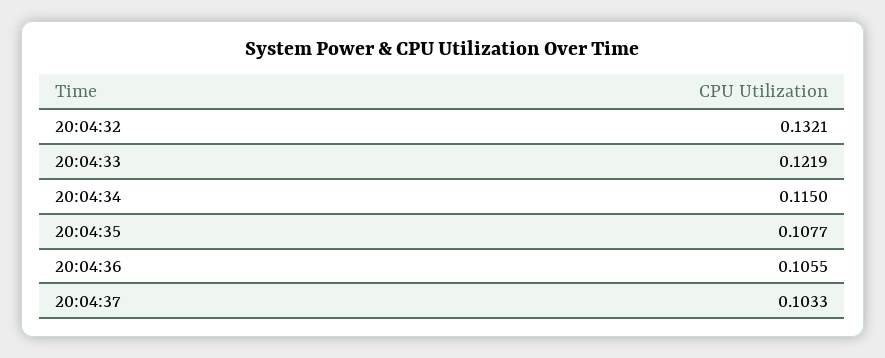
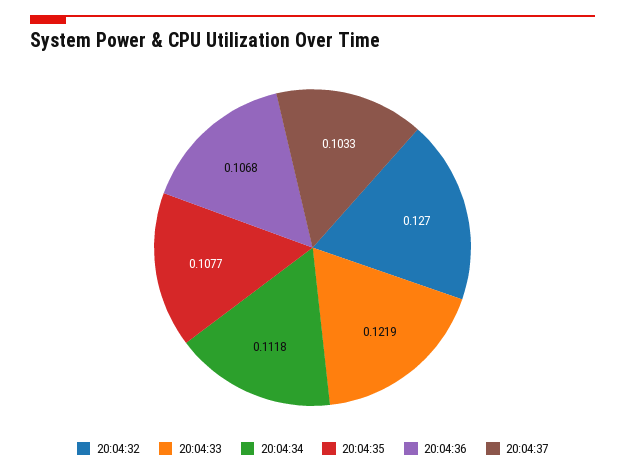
  {
-   "20:04:32": 0.1321,
+   "20:04:32": 0.127,
    "20:04:33": 0.1219,
-   "20:04:34": 0.115,
+   "20:04:34": 0.1118,
    "20:04:35": 0.1077,
-   "20:04:36": 0.1055,
+   "20:04:36": 0.1068,
    "20:04:37": 0.1033
  }

